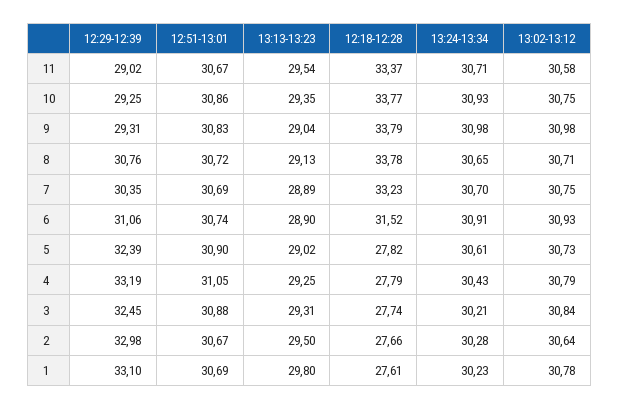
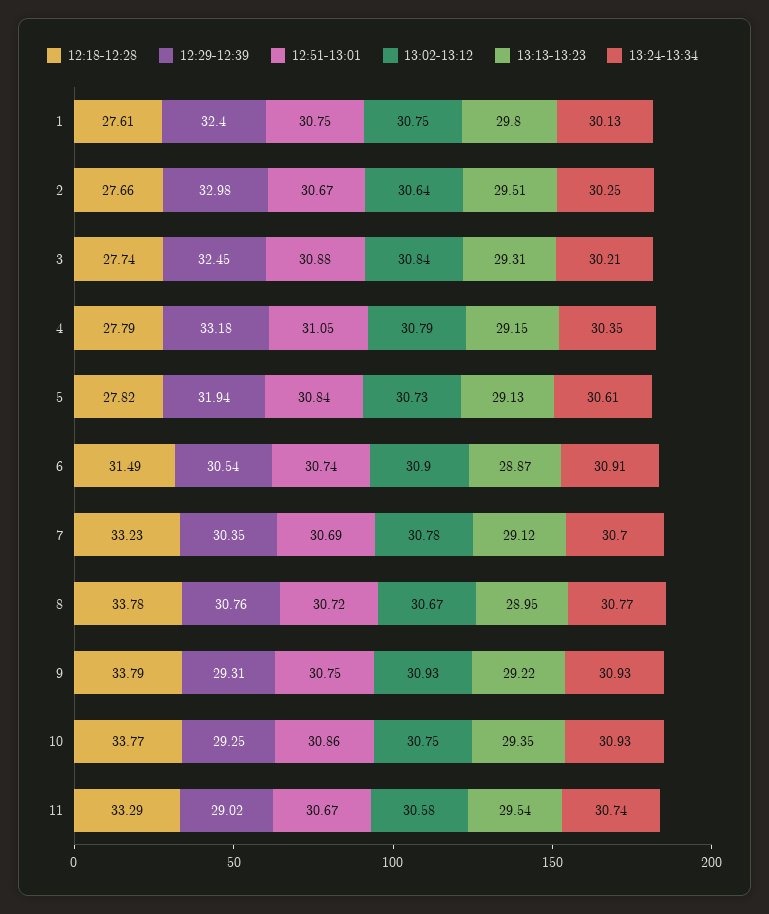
  {
    "12:29-12:39": {
      "11": 29.02,
      "10": 29.25,
      "9": 29.31,
      "8": 30.76,
      "7": 30.35,
-     "6": 31.06,
+     "6": 30.54,
-     "5": 32.39,
+     "5": 31.94,
-     "4": 33.19,
+     "4": 33.18,
      "3": 32.45,
      "2": 32.98,
-     "1": 33.1
+     "1": 32.4
    },
    "12:51-13:01": {
      "11": 30.67,
      "10": 30.86,
-     "9": 30.83,
+     "9": 30.75,
      "8": 30.72,
      "7": 30.69,
      "6": 30.74,
-     "5": 30.9,
+     "5": 30.84,
      "4": 31.05,
      "3": 30.88,
      "2": 30.67,
-     "1": 30.69
+     "1": 30.75
    },
    "13:13-13:23": {
      "11": 29.54,
      "10": 29.35,
-     "9": 29.04,
+     "9": 29.22,
-     "8": 29.13,
+     "8": 28.95,
-     "7": 28.89,
+     "7": 29.12,
-     "6": 28.9,
+     "6": 28.87,
-     "5": 29.02,
+     "5": 29.13,
-     "4": 29.25,
+     "4": 29.15,
      "3": 29.31,
-     "2": 29.5,
+     "2": 29.51,
      "1": 29.8
    },
    "12:18-12:28": {
-     "11": 33.37,
+     "11": 33.29,
      "10": 33.77,
      "9": 33.79,
      "8": 33.78,
      "7": 33.23,
-     "6": 31.52,
+     "6": 31.49,
      "5": 27.82,
      "4": 27.79,
      "3": 27.74,
      "2": 27.66,
      "1": 27.61
    },
    "13:24-13:34": {
-     "11": 30.71,
+     "11": 30.74,
      "10": 30.93,
-     "9": 30.98,
+     "9": 30.93,
-     "8": 30.65,
+     "8": 30.77,
      "7": 30.7,
      "6": 30.91,
      "5": 30.61,
-     "4": 30.43,
+     "4": 30.35,
      "3": 30.21,
-     "2": 30.28,
+     "2": 30.25,
-     "1": 30.23
+     "1": 30.13
    },
    "13:02-13:12": {
      "11": 30.58,
      "10": 30.75,
-     "9": 30.98,
+     "9": 30.93,
-     "8": 30.71,
+     "8": 30.67,
-     "7": 30.75,
+     "7": 30.78,
-     "6": 30.93,
+     "6": 30.9,
      "5": 30.73,
      "4": 30.79,
      "3": 30.84,
      "2": 30.64,
-     "1": 30.78
+     "1": 30.75
    }
  }

